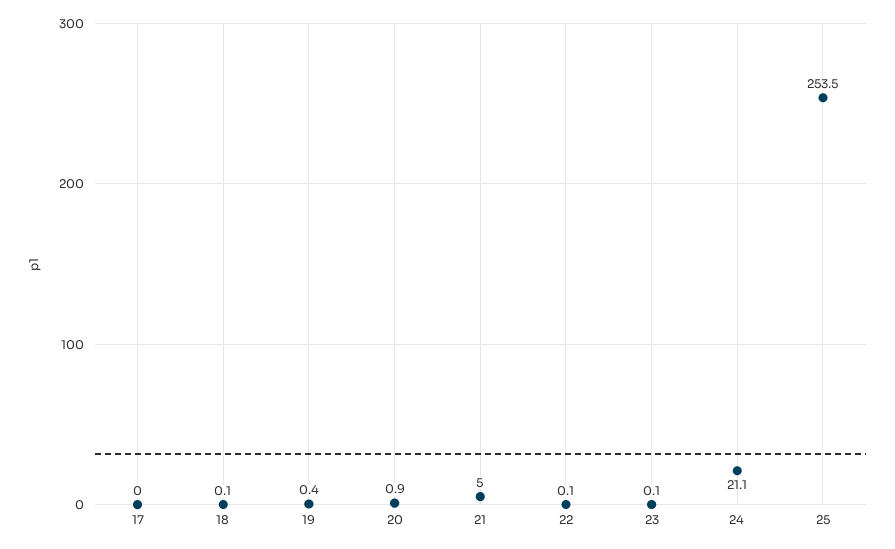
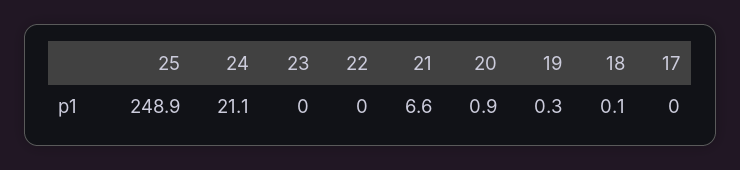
  {
    "17": 0,
    "18": 0.1,
-   "19": 0.4,
+   "19": 0.3,
    "20": 0.9,
-   "21": 5,
+   "21": 6.6,
-   "22": 0.1,
+   "22": 0,
-   "23": 0.1,
+   "23": 0,
    "24": 21.1,
-   "25": 253.5
+   "25": 248.9
  }

